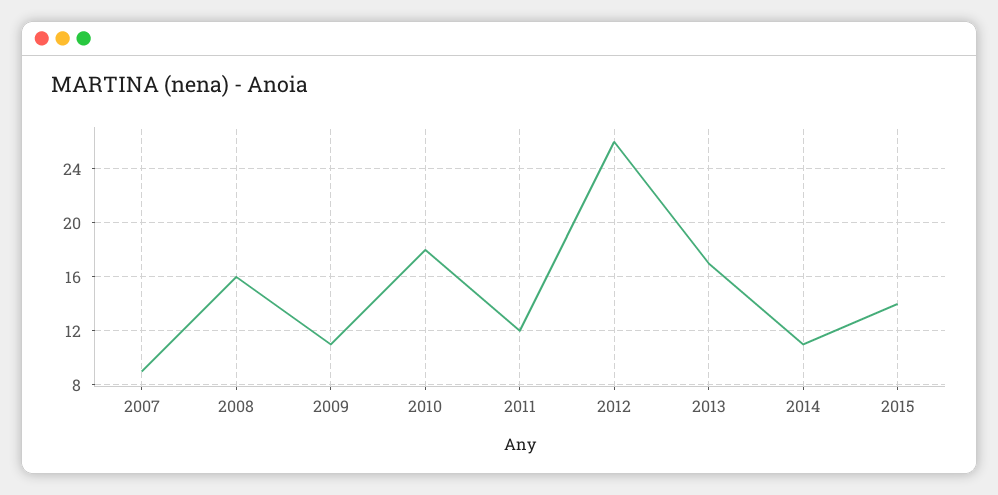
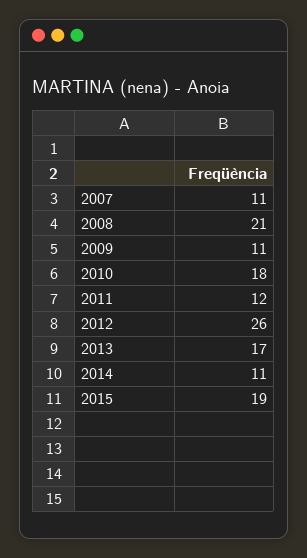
  {
-   "2007": 9,
+   "2007": 11,
-   "2008": 16,
+   "2008": 21,
    "2009": 11,
    "2010": 18,
    "2011": 12,
    "2012": 26,
    "2013": 17,
    "2014": 11,
-   "2015": 14
+   "2015": 19
  }

